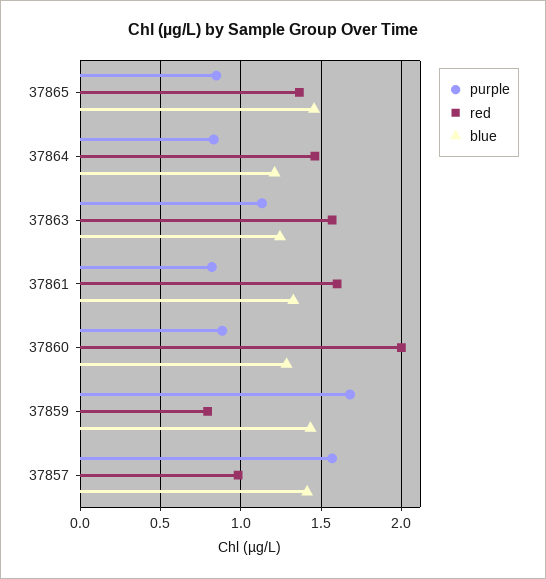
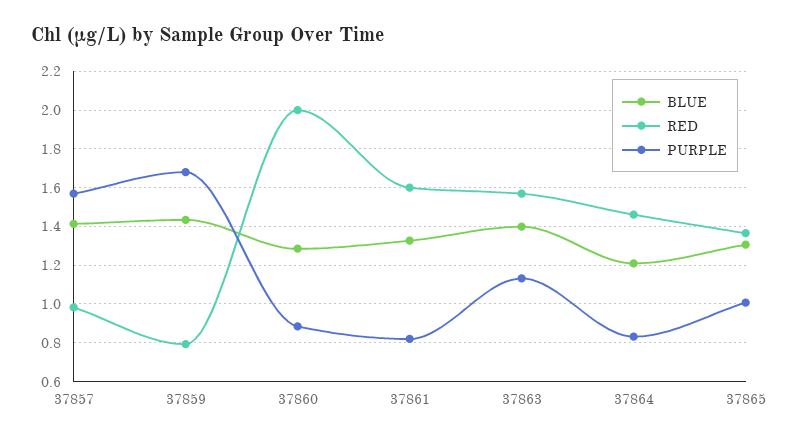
  {
    "purple": {
-     "37865": 0.85,
+     "37865": 1,
      "37864": 0.85,
      "37863": 1.15,
      "37861": 0.8,
      "37860": 0.9,
      "37859": 1.7,
      "37857": 1.55
    },
    "red": {
      "37865": 1.35,
      "37864": 1.45,
      "37863": 1.55,
      "37861": 1.6,
      "37860": 2,
      "37859": 0.8,
      "37857": 1
    },
    "blue": {
-     "37865": 1.45,
+     "37865": 1.3,
      "37864": 1.2,
-     "37863": 1.25,
+     "37863": 1.4,
      "37861": 1.35,
      "37860": 1.3,
      "37859": 1.45,
      "37857": 1.4
    }
  }

